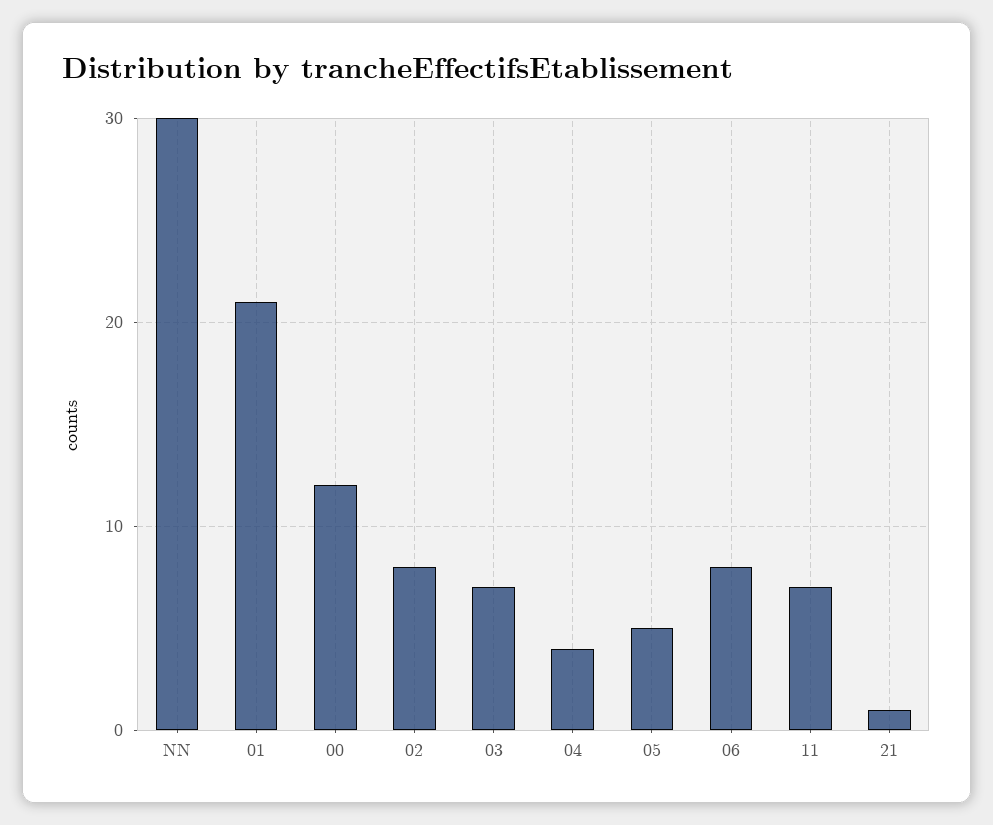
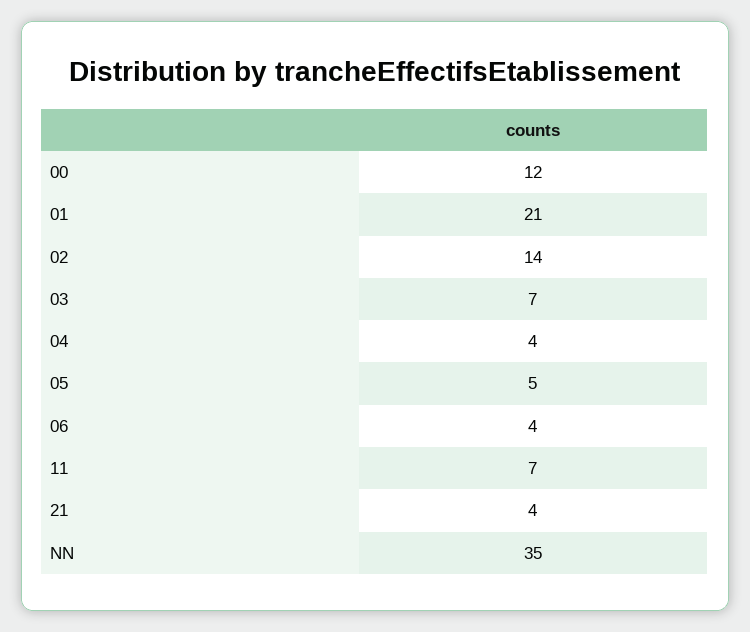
  {
-   "NN": 30,
+   "NN": 35,
    "01": 21,
    "00": 12,
-   "02": 8,
+   "02": 14,
    "03": 7,
    "04": 4,
    "05": 5,
-   "06": 8,
+   "06": 4,
    "11": 7,
-   "21": 1
+   "21": 4
  }

